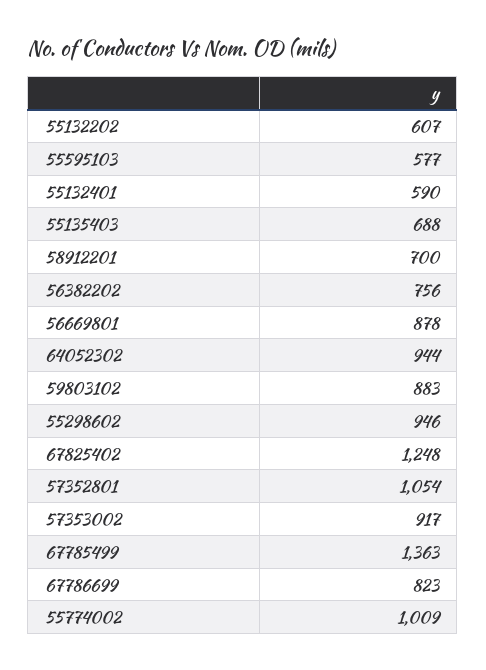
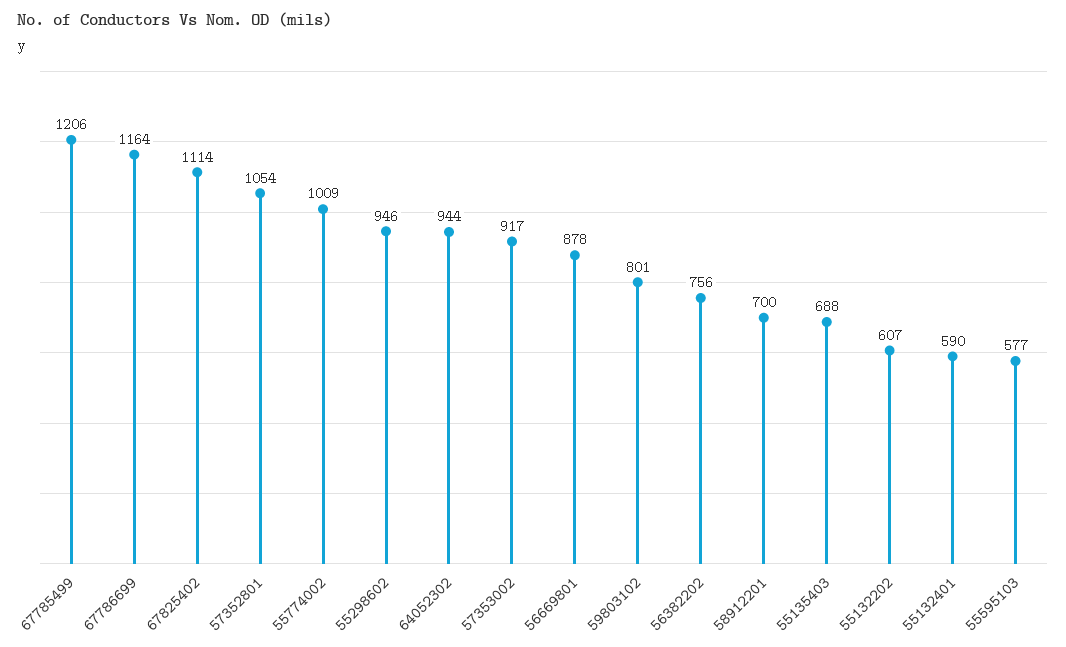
  {
    "55132202": 607,
    "55595103": 577,
    "55132401": 590,
    "55135403": 688,
    "58912201": 700,
    "56382202": 756,
    "56669801": 878,
    "64052302": 944,
-   "59803102": 883,
+   "59803102": 801,
    "55298602": 946,
-   "67825402": 1248,
+   "67825402": 1114,
    "57352801": 1054,
    "57353002": 917,
-   "67785499": 1363,
+   "67785499": 1206,
-   "67786699": 823,
+   "67786699": 1164,
    "55774002": 1009
  }

